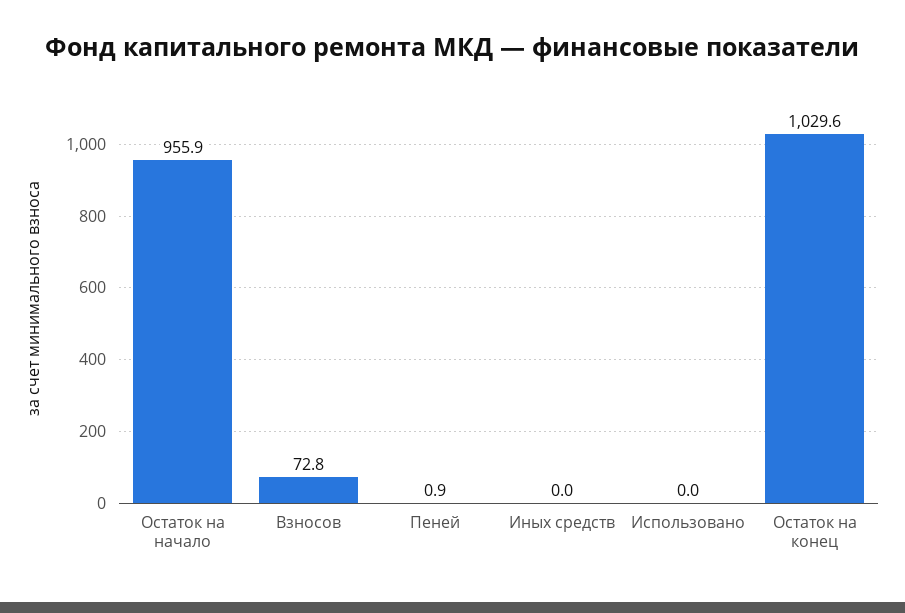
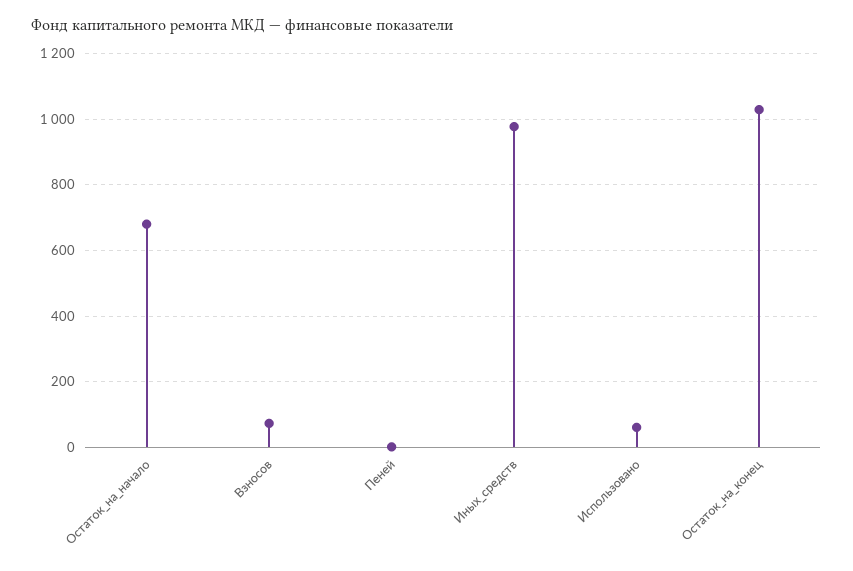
  {
-   "Остаток на начало": 955.9,
+   "Остаток на начало": 680,
    "Взносов": 72.8,
    "Пеней": 0.9,
-   "Иных средств": 0,
+   "Иных средств": 980,
-   "Использовано": 0,
+   "Использовано": 60,
    "Остаток на конец": 1029.6
  }

